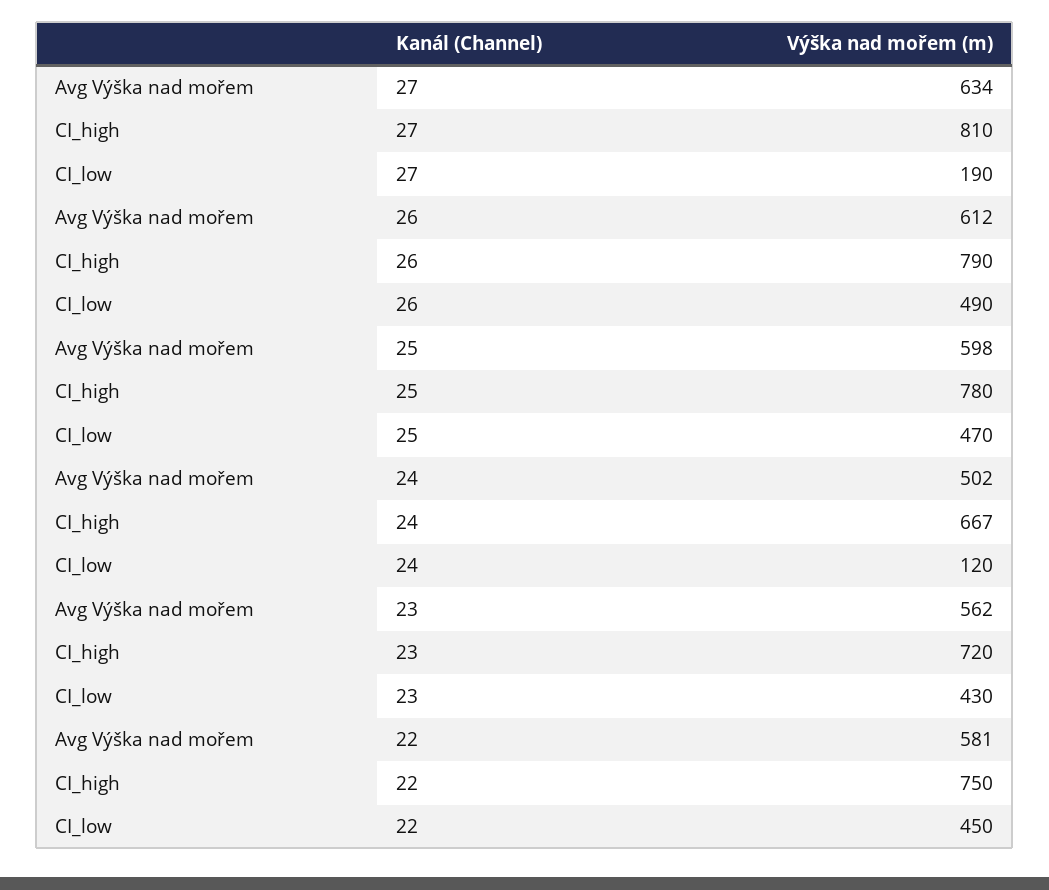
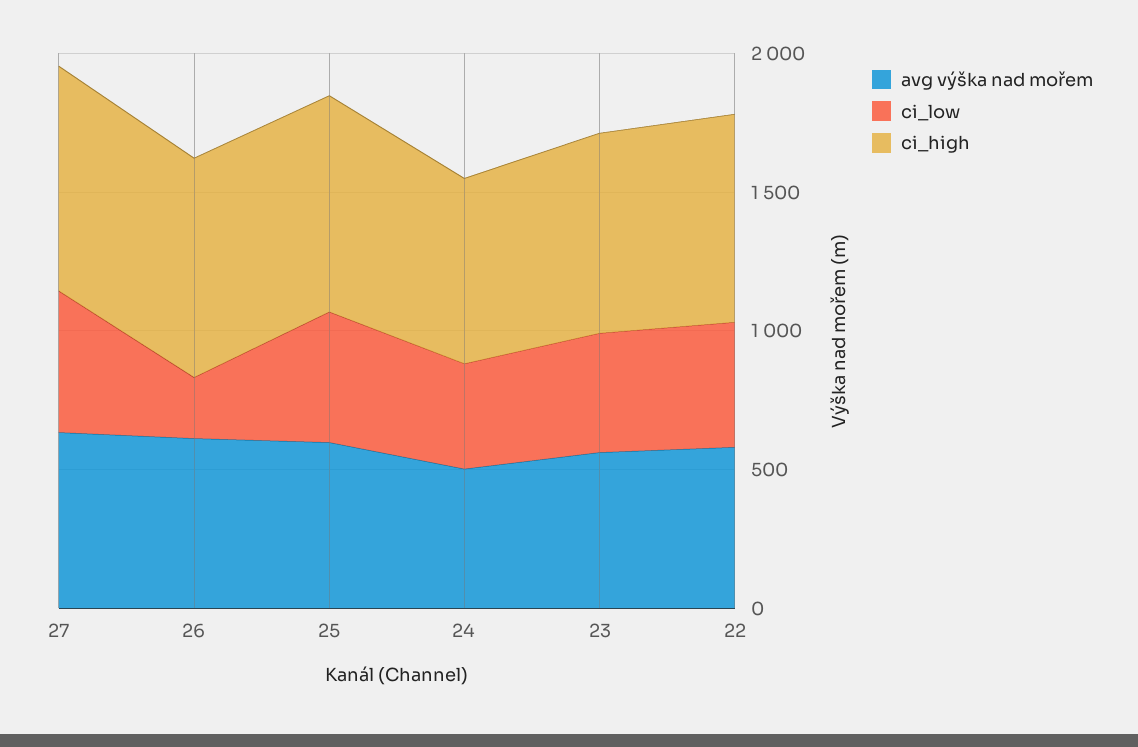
  {
    "Avg Výška nad mořem": {
      "27": 634,
      "26": 612,
      "25": 598,
      "24": 502,
      "23": 562,
      "22": 581
    },
    "CI_high": {
      "27": 810,
      "26": 790,
      "25": 780,
      "24": 667,
      "23": 720,
      "22": 750
    },
    "CI_low": {
-     "27": 190,
+     "27": 500,
-     "26": 490,
+     "26": 200,
      "25": 470,
-     "24": 120,
+     "24": 400,
      "23": 430,
      "22": 450
    }
  }

